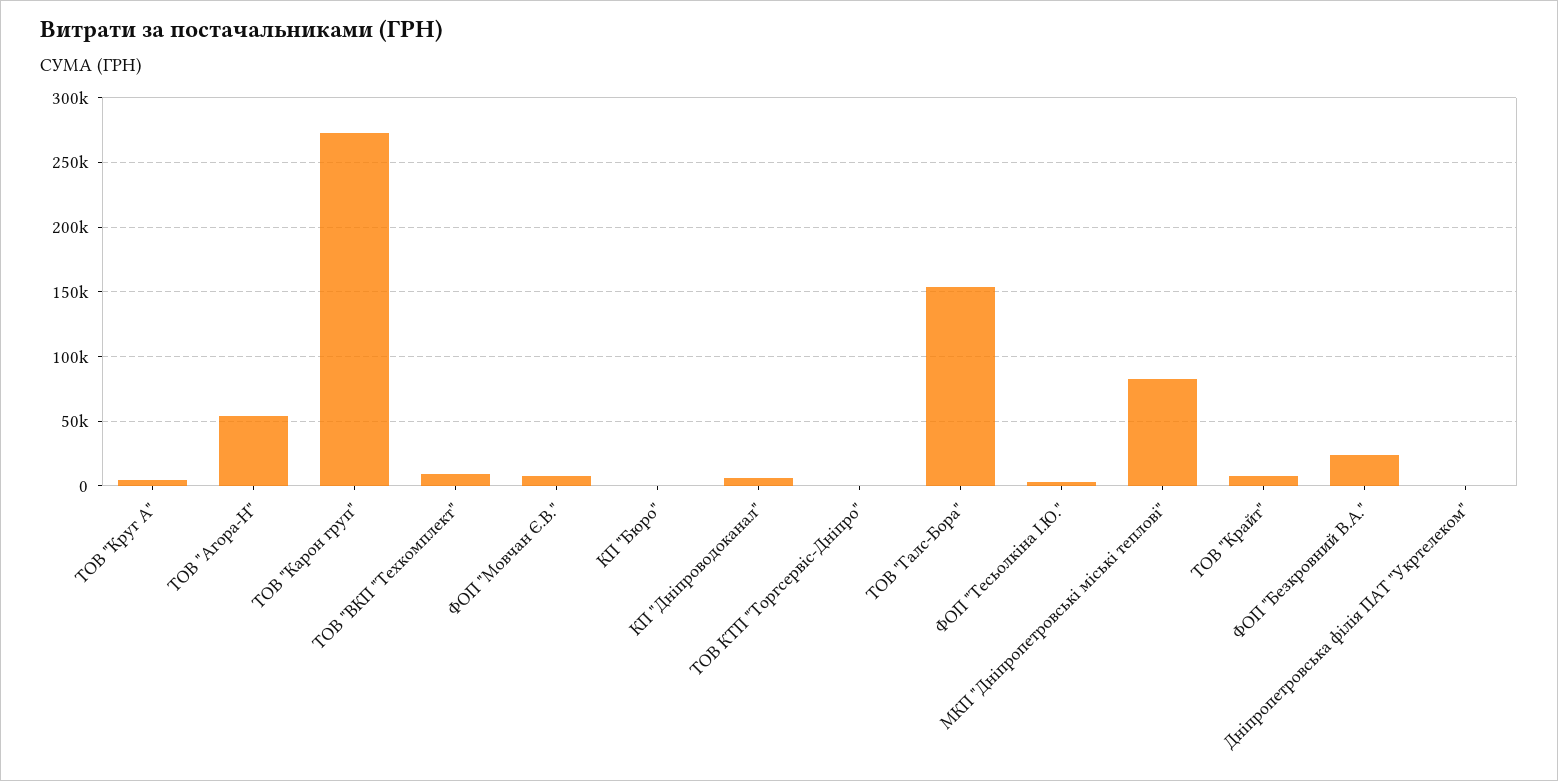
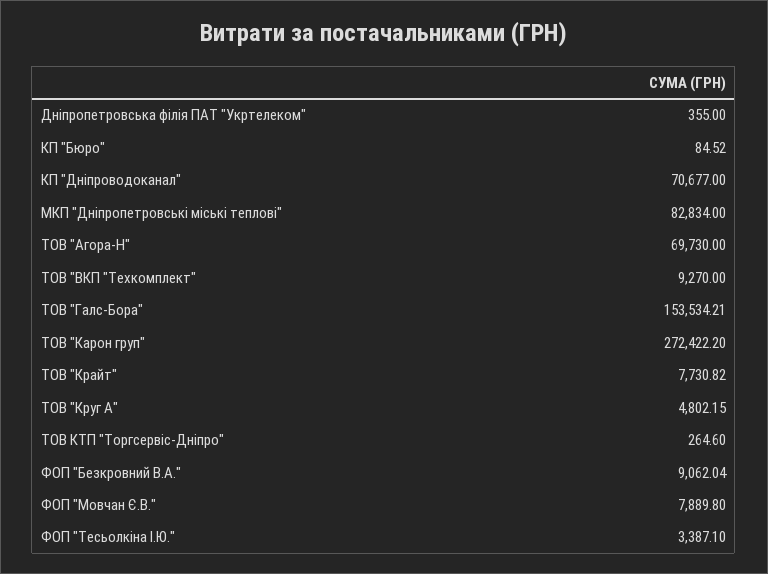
  {
    "ТОВ \"Круг А\"": 4802.15,
-   "ТОВ \"Агора-Н\"": 55000,
+   "ТОВ \"Агора-Н\"": 69730,
    "ТОВ \"Карон груп\"": 272422.2,
    "ТОВ \"ВКП \"Техкомплект\"": 9270,
    "ФОП \"Мовчан Є.В.\"": 7889.8,
    "КП \"Бюро\"": 84.52,
-   "КП \"Дніпроводоканал\"": 5000,
+   "КП \"Дніпроводоканал\"": 70677,
    "ТОВ КТП \"Торгсервіс-Дніпро\"": 264.6,
    "ТОВ \"Галс-Бора\"": 153534.21,
    "ФОП \"Тесьолкіна І.Ю.\"": 3387.1,
    "МКП \"Дніпропетровські міські теплові\"": 82834,
    "ТОВ \"Крайт\"": 7730.82,
-   "ФОП \"Безкровний В.А.\"": 25000,
+   "ФОП \"Безкровний В.А.\"": 9062.04,
    "Дніпропетровська філія ПАТ \"Укртелеком\"": 355
  }

